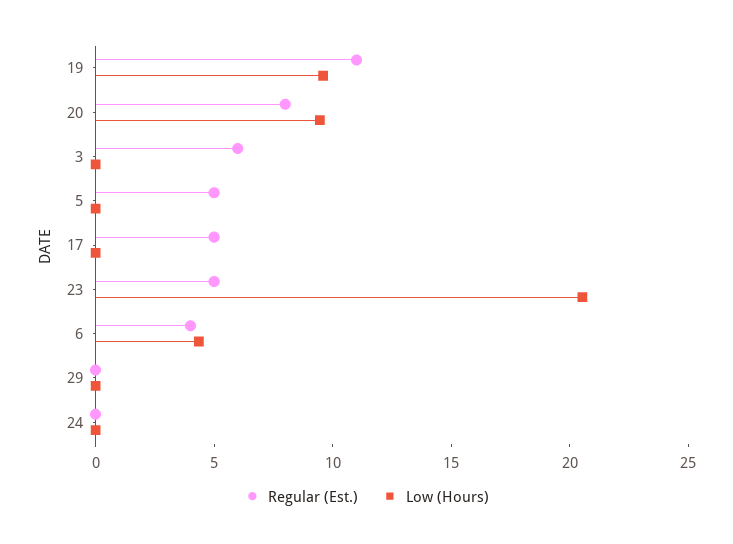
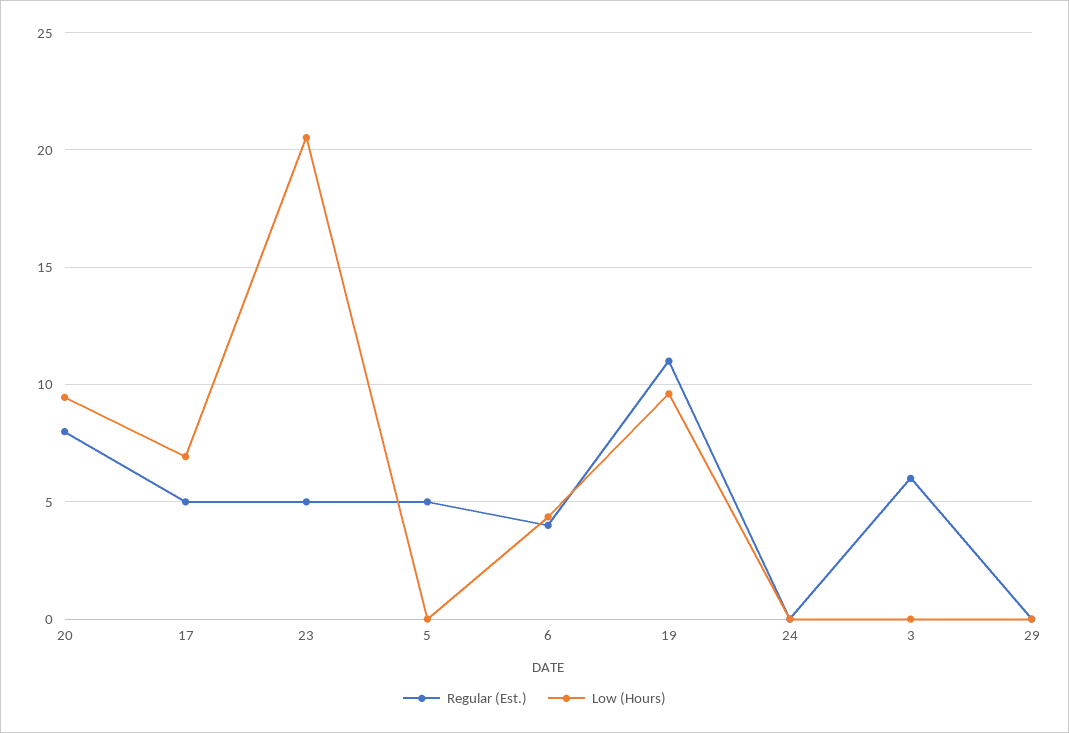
  {
    "Regular (Est.)": {
      "19": 11,
      "20": 8,
      "3": 6,
      "5": 5,
      "17": 5,
      "23": 5,
      "6": 4,
      "29": 0,
      "24": 0
    },
    "Low (Hours)": {
      "19": 9.5,
      "20": 9.5,
      "3": 0,
      "5": 0,
-     "17": 0,
+     "17": 7,
      "23": 20.5,
      "6": 4.5,
      "29": 0,
      "24": 0
    }
  }

